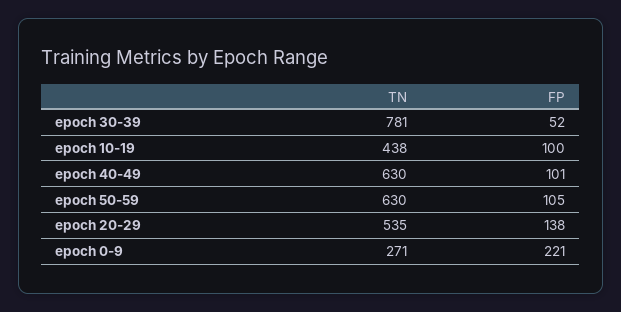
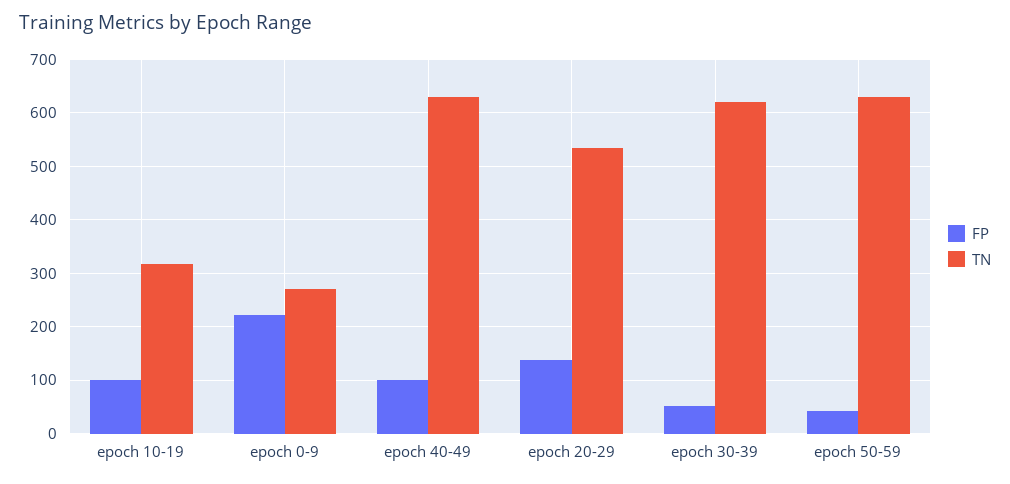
  {
    "TN": {
-     "epoch 30-39": 781,
+     "epoch 30-39": 620,
-     "epoch 10-19": 438,
+     "epoch 10-19": 320,
      "epoch 40-49": 630,
      "epoch 50-59": 630,
      "epoch 20-29": 535,
      "epoch 0-9": 271
    },
    "FP": {
      "epoch 30-39": 52,
      "epoch 10-19": 100,
      "epoch 40-49": 101,
-     "epoch 50-59": 105,
+     "epoch 50-59": 40,
      "epoch 20-29": 138,
      "epoch 0-9": 221
    }
  }

